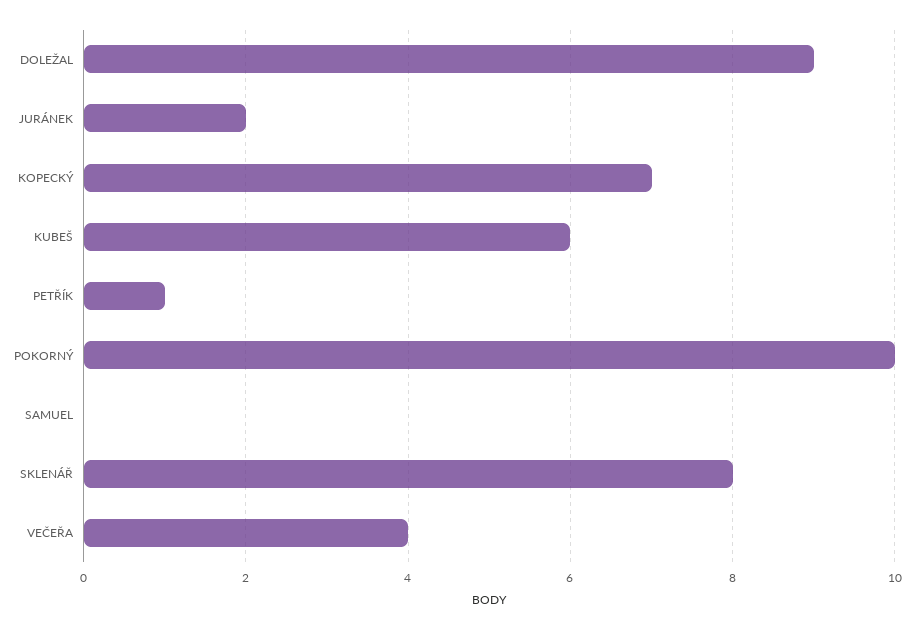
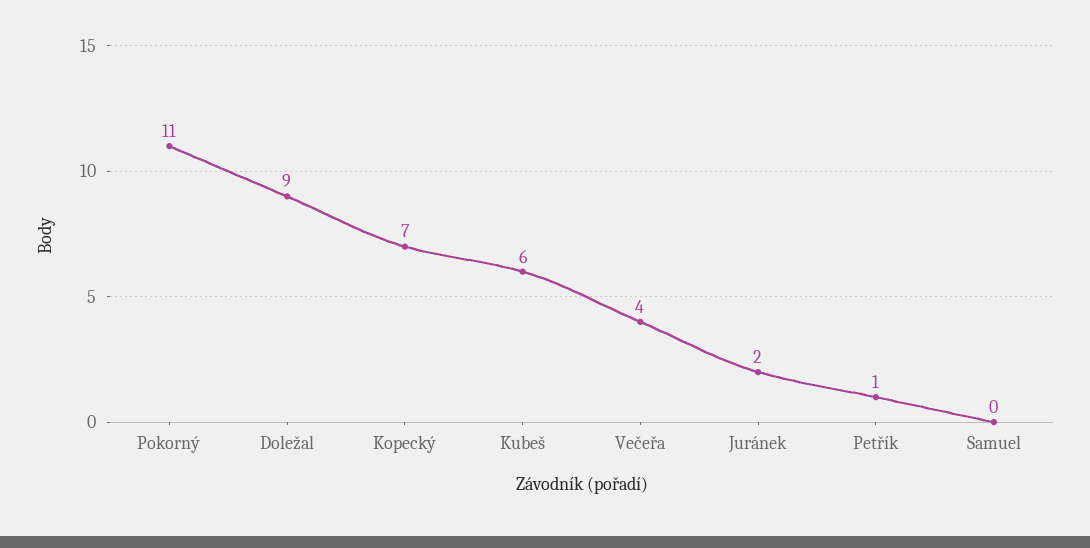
  {
    "DOLEŽAL": 9,
    "JURÁNEK": 2,
    "KOPECKÝ": 7,
    "KUBEŠ": 6,
    "PETŘÍK": 1,
-   "POKORNÝ": 10,
+   "POKORNÝ": 11,
    "SAMUEL": 0,
-   "SKLENÁŘ": 8,
    "VEČEŘA": 4
  }

